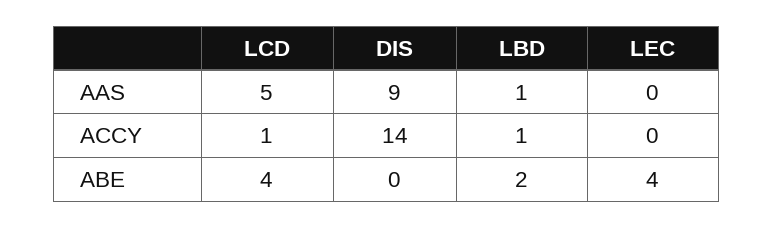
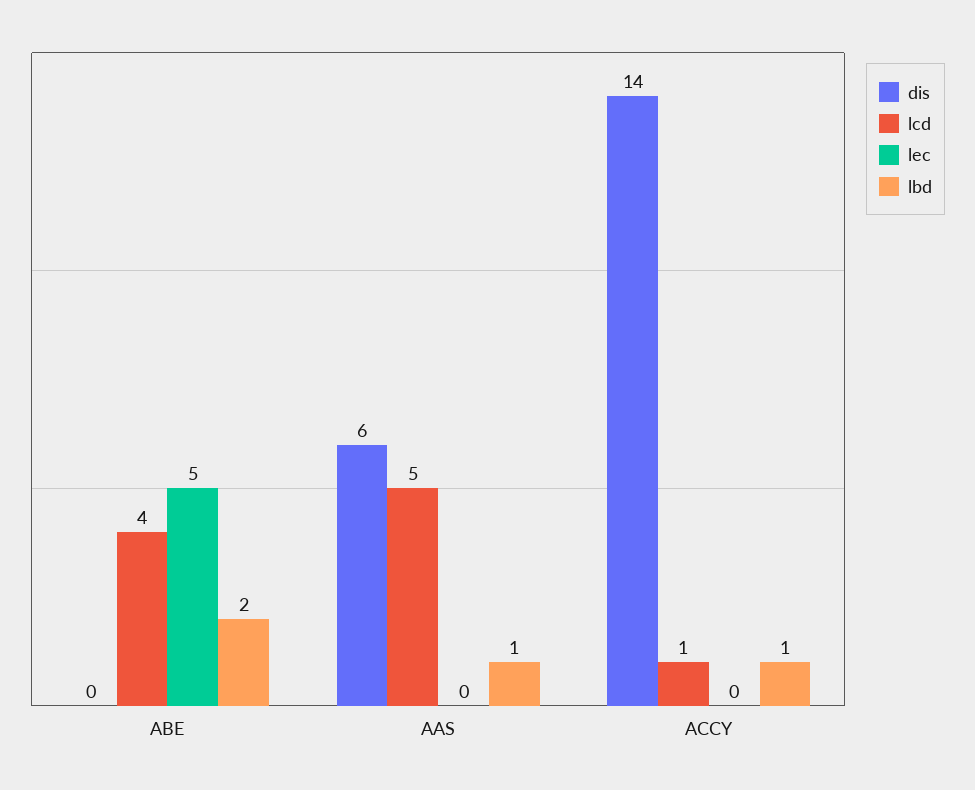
  {
    "LCD": {
      "AAS": 5,
      "ACCY": 1,
      "ABE": 4
    },
    "DIS": {
-     "AAS": 9,
+     "AAS": 6,
      "ACCY": 14,
      "ABE": 0
    },
    "LBD": {
      "AAS": 1,
      "ACCY": 1,
      "ABE": 2
    },
    "LEC": {
      "AAS": 0,
      "ACCY": 0,
-     "ABE": 4
+     "ABE": 5
    }
  }

